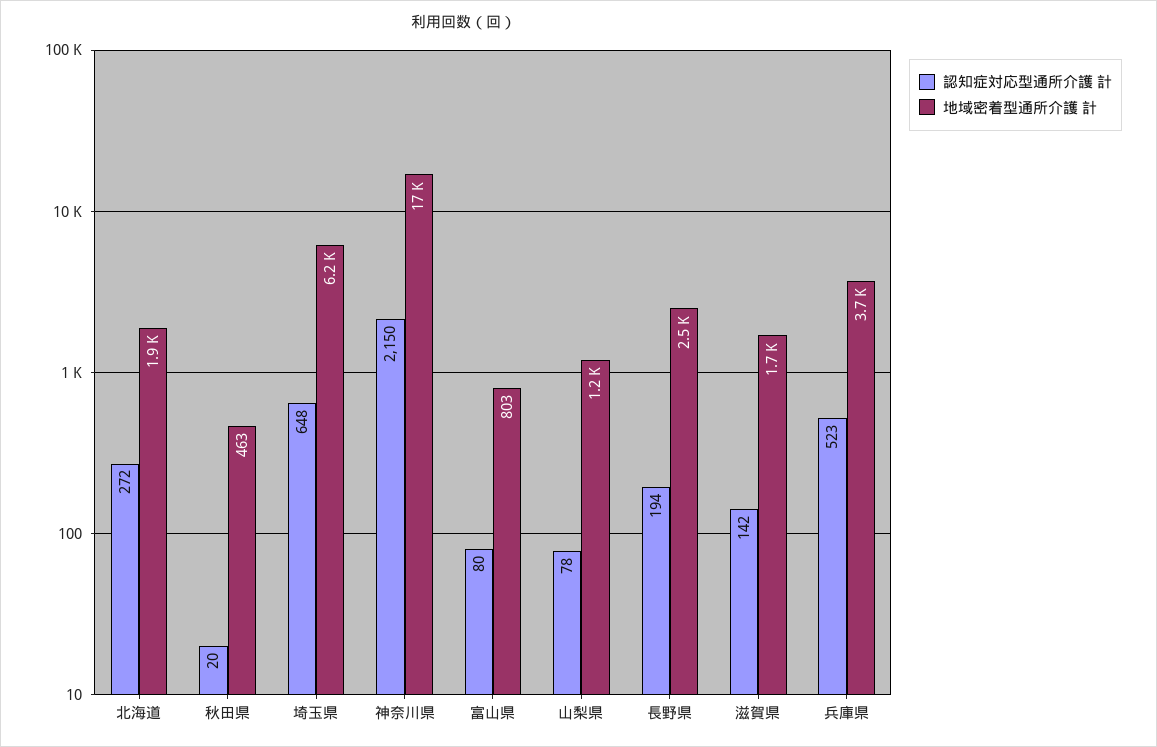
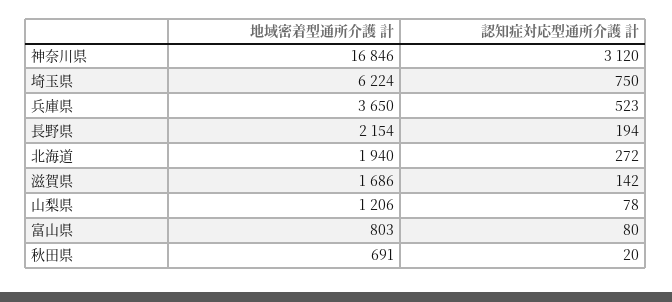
  {
    "認知症対応型通所介護 計": {
      "北海道": 272,
      "秋田県": 20,
-     "埼玉県": 648,
+     "埼玉県": 750,
-     "神奈川県": 2150,
+     "神奈川県": 3120,
      "富山県": 80,
      "山梨県": 78,
      "長野県": 194,
      "滋賀県": 142,
      "兵庫県": 523
    },
    "地域密着型通所介護 計": {
      "北海道": 1940,
-     "秋田県": 463,
+     "秋田県": 691,
      "埼玉県": 6224,
      "神奈川県": 16846,
      "富山県": 803,
      "山梨県": 1206,
-     "長野県": 2500,
+     "長野県": 2154,
      "滋賀県": 1686,
      "兵庫県": 3650
    }
  }

